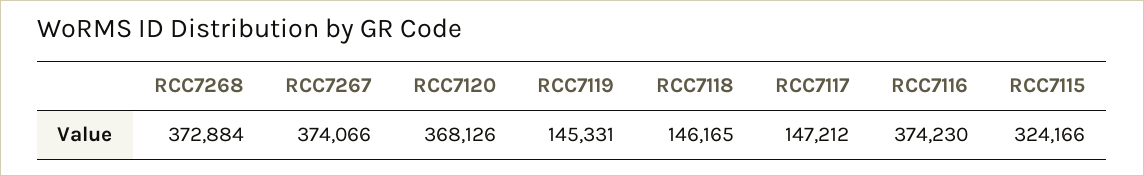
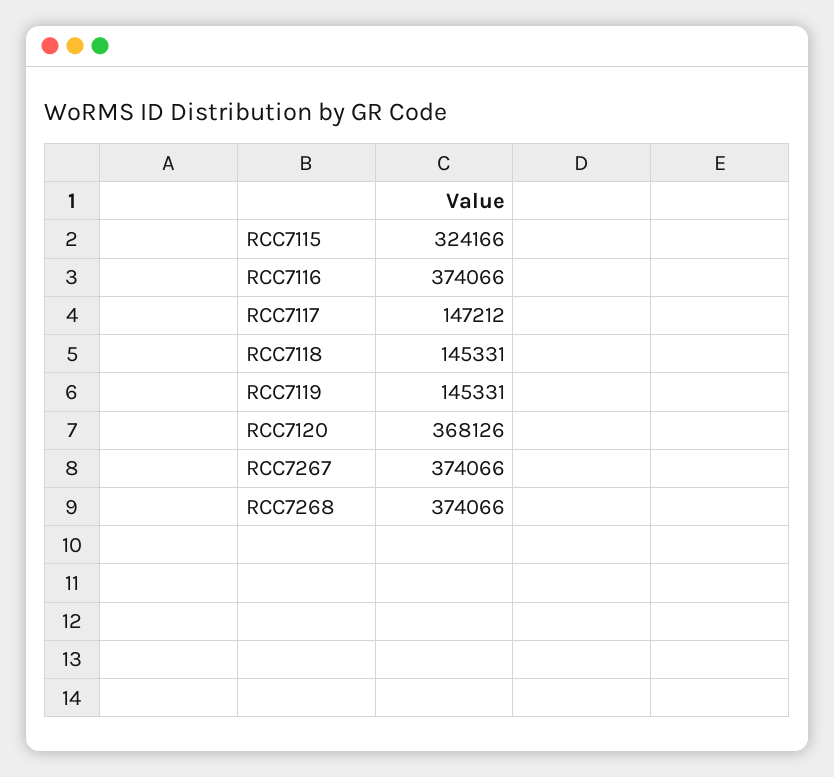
  {
-   "RCC7268": 372884,
+   "RCC7268": 374066,
    "RCC7267": 374066,
    "RCC7120": 368126,
    "RCC7119": 145331,
-   "RCC7118": 146165,
+   "RCC7118": 145331,
    "RCC7117": 147212,
-   "RCC7116": 374230,
+   "RCC7116": 374066,
    "RCC7115": 324166
  }

